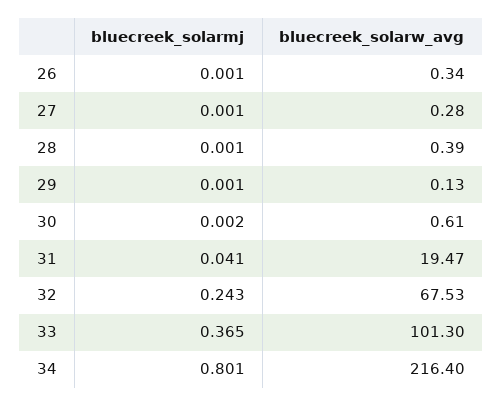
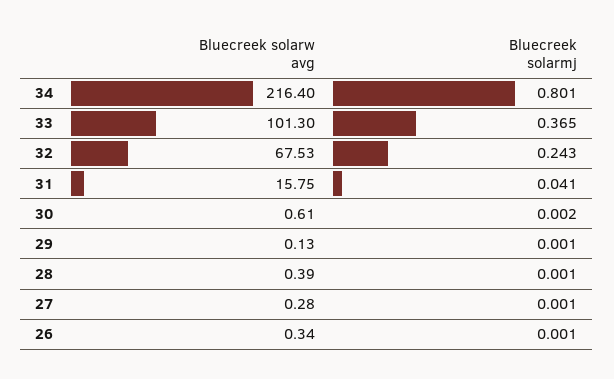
  {
    "bluecreek_solarmj": {
      "26": 0.001,
      "27": 0.001,
      "28": 0.001,
      "29": 0.001,
      "30": 0.002,
      "31": 0.041,
      "32": 0.243,
      "33": 0.365,
      "34": 0.801
    },
    "bluecreek_solarw_avg": {
      "26": 0.34,
      "27": 0.28,
      "28": 0.39,
      "29": 0.13,
      "30": 0.61,
-     "31": 19.47,
+     "31": 15.75,
      "32": 67.53,
      "33": 101.3,
      "34": 216.4
    }
  }

